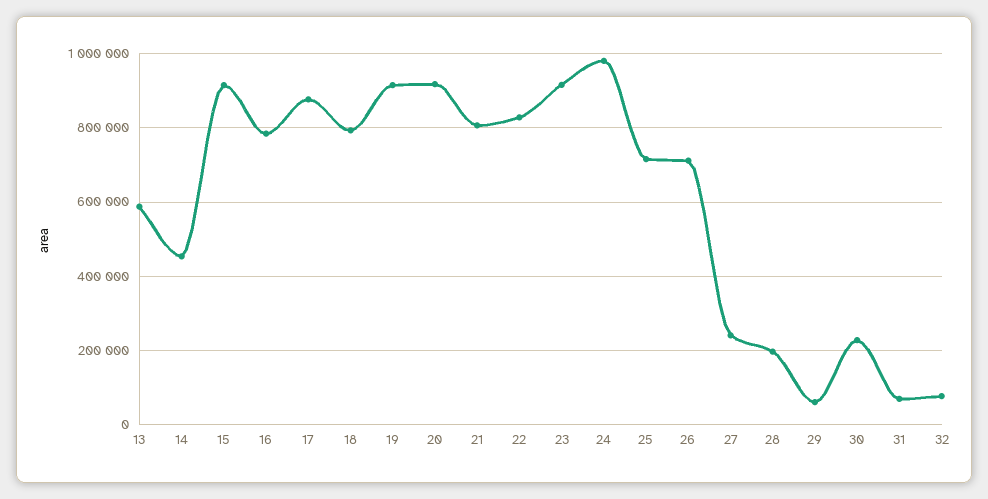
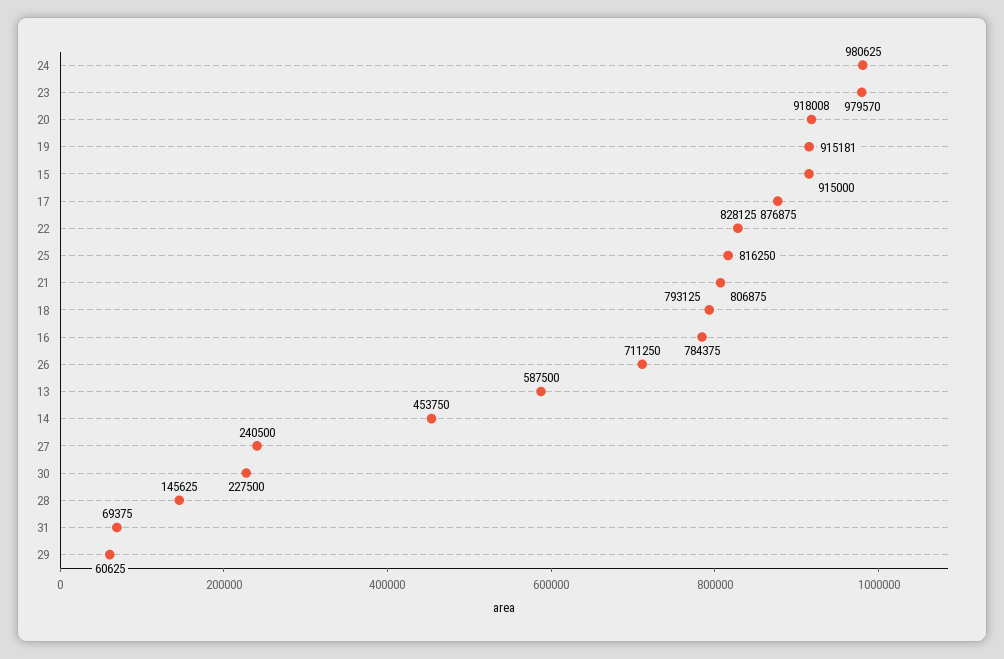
  {
    "13": 587500,
    "14": 453750,
    "15": 915000,
    "16": 784375,
    "17": 876875,
    "18": 793125,
    "19": 915181,
    "20": 918008,
    "21": 806875,
    "22": 828125,
-   "23": 920000,
+   "23": 979570,
    "24": 980625,
-   "25": 720000,
+   "25": 816250,
    "26": 711250,
    "27": 240500,
-   "28": 200000,
+   "28": 145625,
    "29": 60625,
    "30": 227500,
-   "31": 69375,
+   "31": 69375
-   "32": 80000
  }

